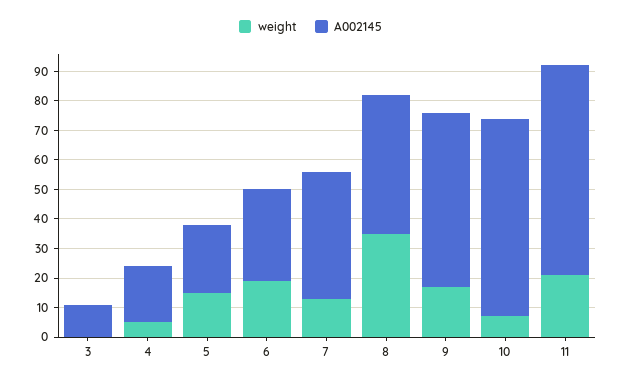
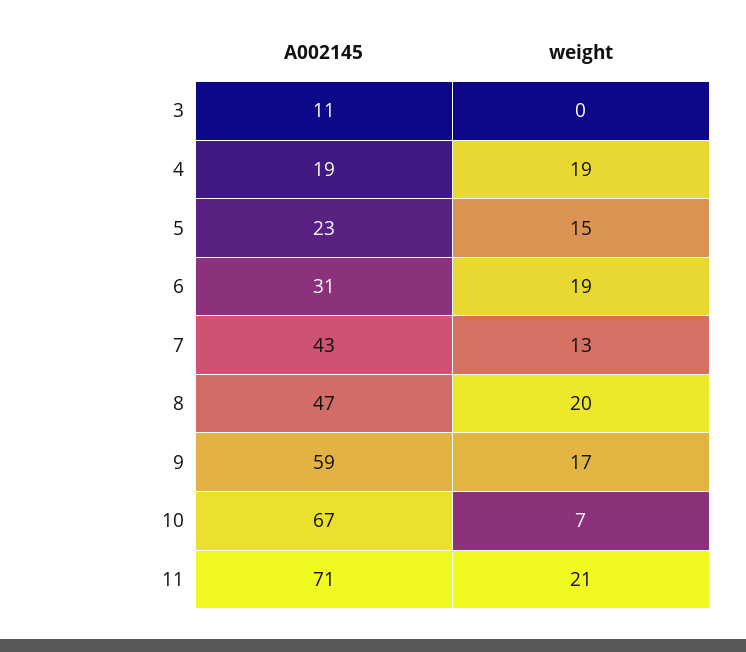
  {
    "weight": {
      "3": 0,
-     "4": 5,
+     "4": 19,
      "5": 15,
      "6": 19,
      "7": 13,
-     "8": 35,
+     "8": 20,
      "9": 17,
      "10": 7,
      "11": 21
    },
    "A002145": {
      "3": 11,
      "4": 19,
      "5": 23,
      "6": 31,
      "7": 43,
      "8": 47,
      "9": 59,
      "10": 67,
      "11": 71
    }
  }

